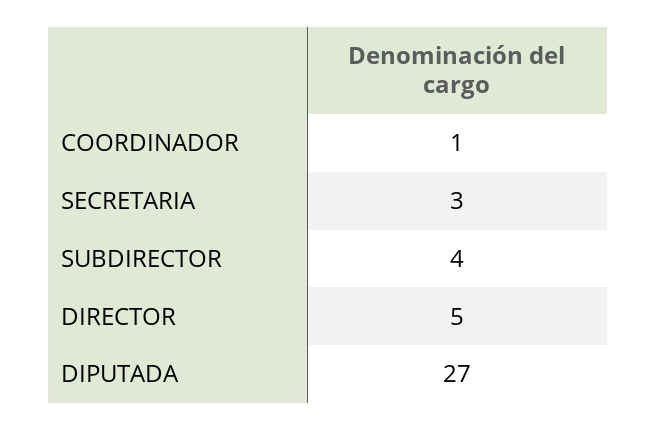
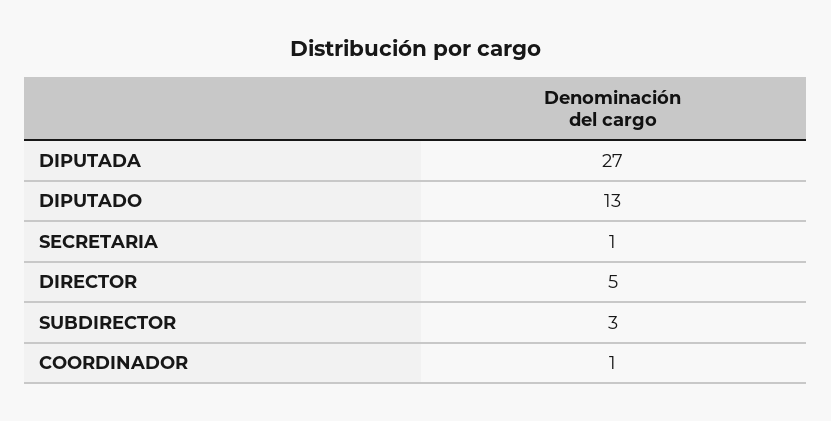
  {
    "COORDINADOR": 1,
-   "SECRETARIA": 3,
+   "SECRETARIA": 1,
-   "SUBDIRECTOR": 4,
+   "SUBDIRECTOR": 3,
    "DIRECTOR": 5,
-   "DIPUTADA": 27
+   "DIPUTADA": 27,
+   "DIPUTADO": 13
  }

